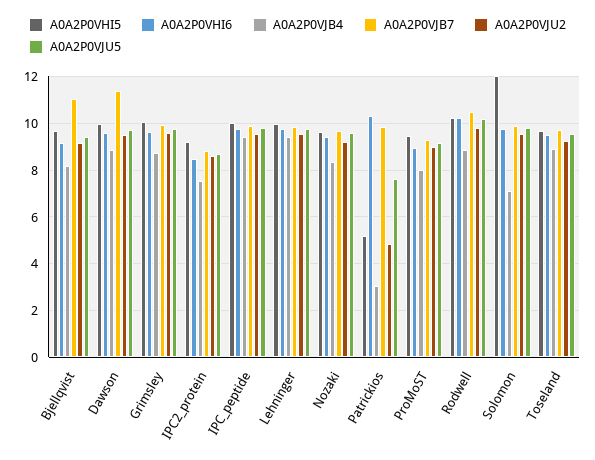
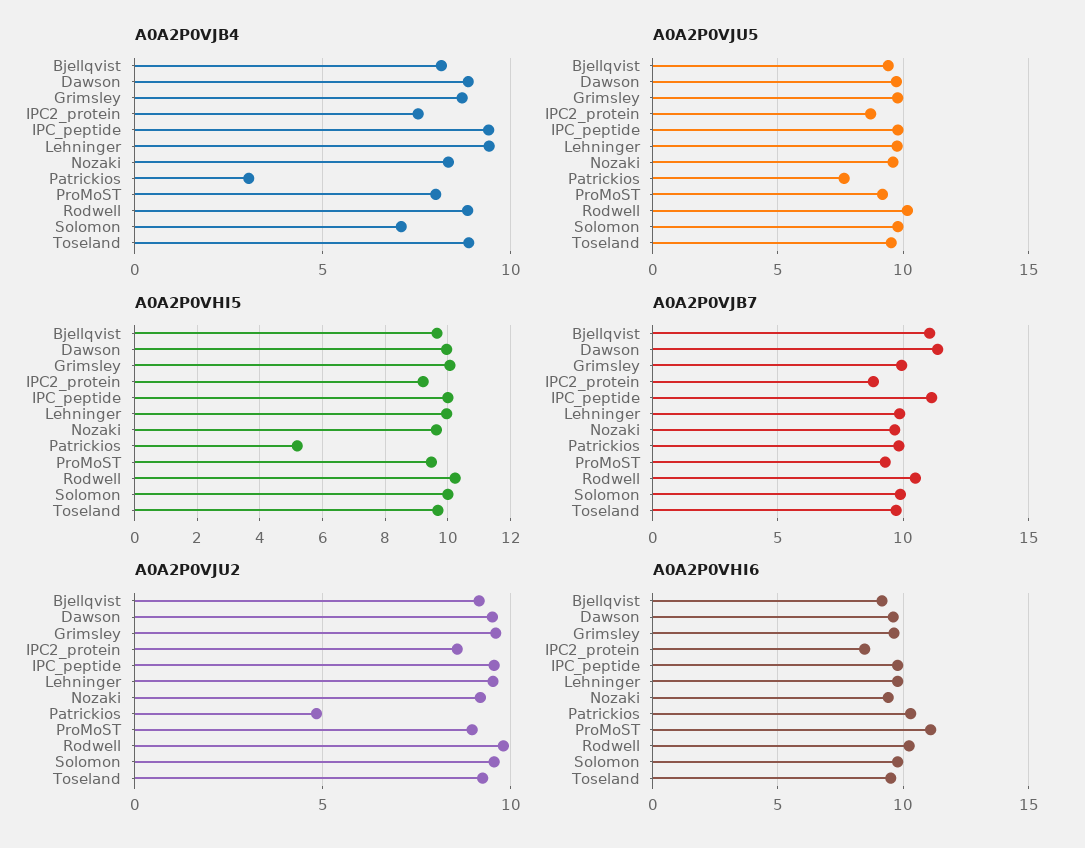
  {
    "A0A2P0VHI5": {
      "Bjellqvist": 9.6,
      "Dawson": 10,
      "Grimsley": 10,
      "IPC2_protein": 9.2,
      "IPC_peptide": 10,
      "Lehninger": 10,
      "Nozaki": 9.6,
      "Patrickios": 5.2,
      "ProMoST": 9.4,
      "Rodwell": 10.2,
-     "Solomon": 12,
+     "Solomon": 10,
      "Toseland": 9.6
    },
    "A0A2P0VHI6": {
      "Bjellqvist": 9,
      "Dawson": 9.5,
      "Grimsley": 9.5,
      "IPC2_protein": 8.5,
      "IPC_peptide": 10,
      "Lehninger": 10,
      "Nozaki": 9.5,
      "Patrickios": 10.5,
-     "ProMoST": 9,
+     "ProMoST": 11,
      "Rodwell": 10,
      "Solomon": 10,
      "Toseland": 9.5
    },
    "A0A2P0VJB4": {
      "Bjellqvist": 8,
      "Dawson": 9,
      "Grimsley": 8.5,
      "IPC2_protein": 7.5,
      "IPC_peptide": 9.5,
      "Lehninger": 9.5,
      "Nozaki": 8.5,
      "Patrickios": 3,
      "ProMoST": 8,
      "Rodwell": 9,
      "Solomon": 7,
      "Toseland": 9
    },
    "A0A2P0VJB7": {
      "Bjellqvist": 11,
      "Dawson": 11.5,
      "Grimsley": 10,
      "IPC2_protein": 9,
-     "IPC_peptide": 10,
+     "IPC_peptide": 11,
      "Lehninger": 10,
      "Nozaki": 9.5,
      "Patrickios": 10,
      "ProMoST": 9.5,
      "Rodwell": 10.5,
      "Solomon": 10,
      "Toseland": 9.5
    },
    "A0A2P0VJU2": {
      "Bjellqvist": 9,
      "Dawson": 9.5,
      "Grimsley": 9.5,
      "IPC2_protein": 8.5,
      "IPC_peptide": 9.5,
      "Lehninger": 9.5,
      "Nozaki": 9,
      "Patrickios": 5,
      "ProMoST": 9,
      "Rodwell": 10,
      "Solomon": 9.5,
      "Toseland": 9.5
    },
    "A0A2P0VJU5": {
      "Bjellqvist": 9.5,
      "Dawson": 9.5,
      "Grimsley": 10,
      "IPC2_protein": 8.5,
      "IPC_peptide": 10,
      "Lehninger": 10,
      "Nozaki": 9.5,
      "Patrickios": 7.5,
      "ProMoST": 9,
      "Rodwell": 10,
      "Solomon": 10,
      "Toseland": 9.5
    }
  }

